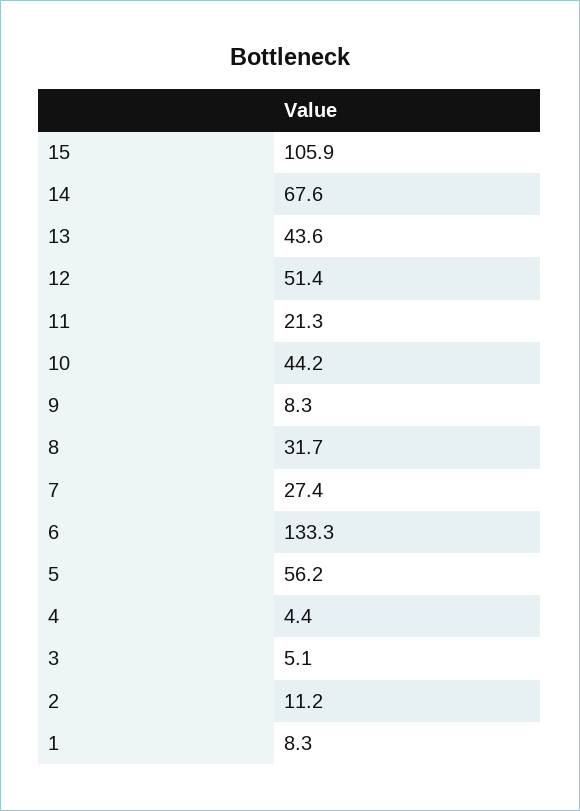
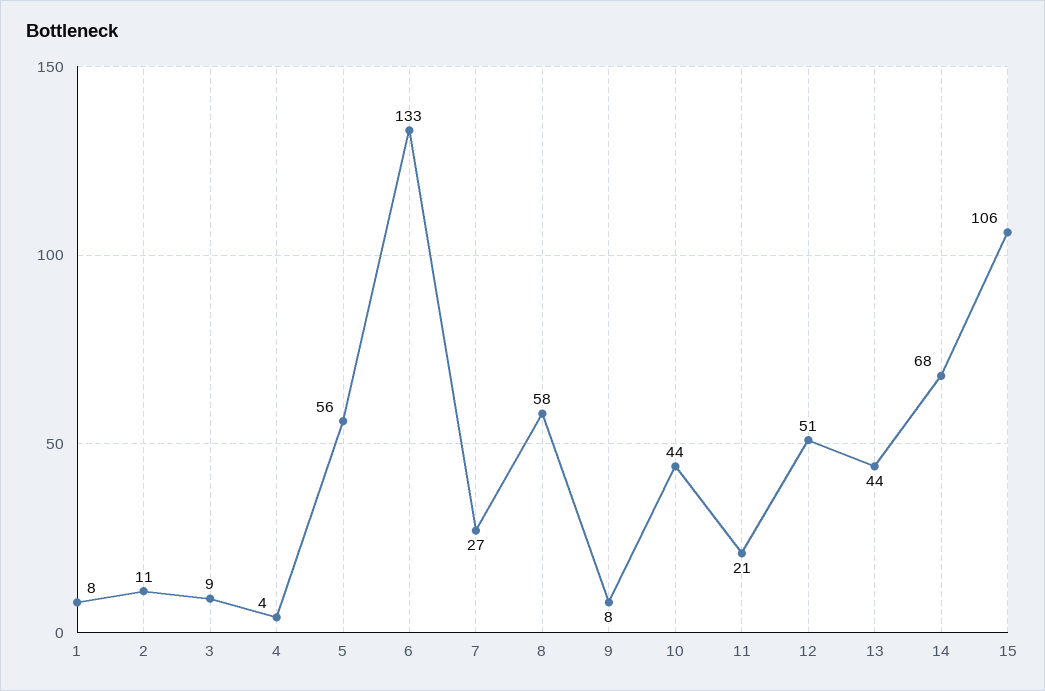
  {
    "15": 105.9,
    "14": 67.6,
    "13": 43.6,
    "12": 51.4,
    "11": 21.3,
    "10": 44.2,
    "9": 8.3,
-   "8": 31.7,
+   "8": 58,
    "7": 27.4,
    "6": 133.3,
    "5": 56.2,
    "4": 4.4,
-   "3": 5.1,
+   "3": 9,
    "2": 11.2,
    "1": 8.3
  }

